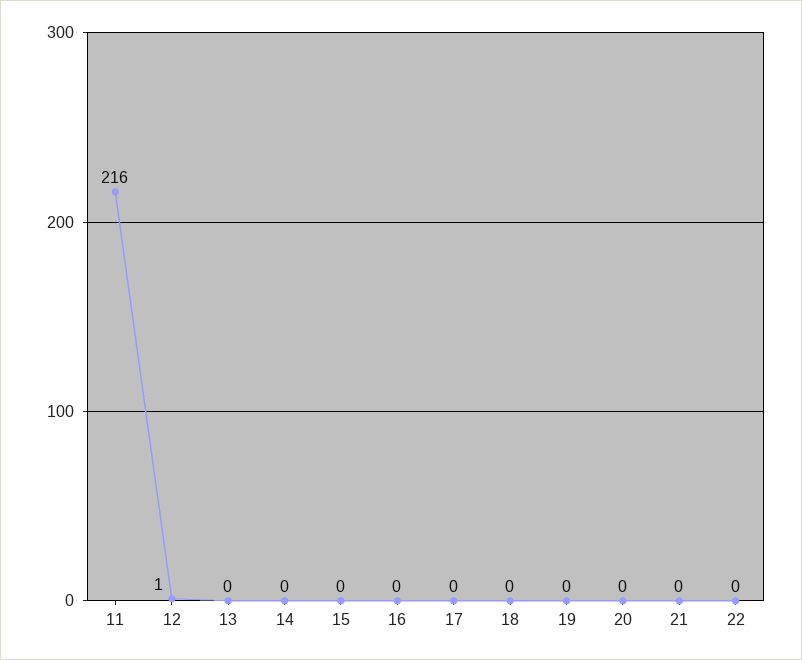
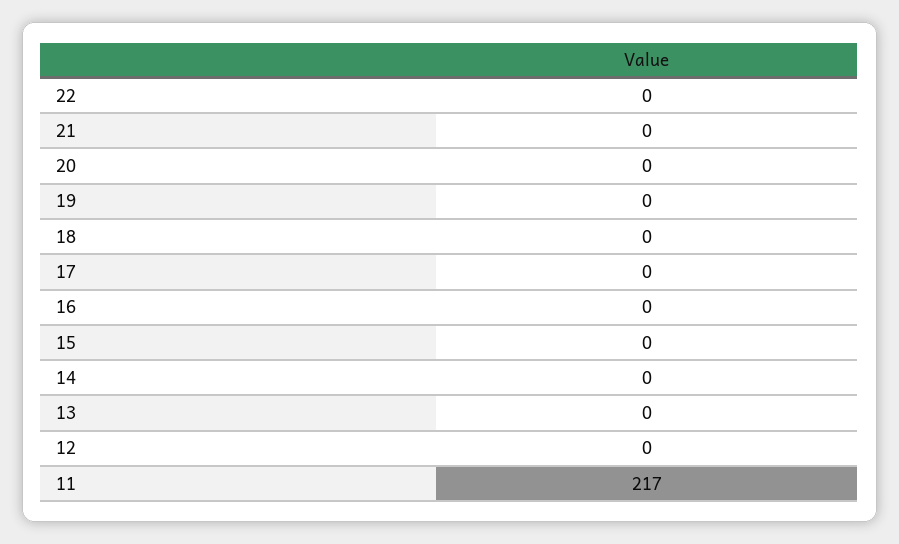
  {
-   "11": 216,
+   "11": 217,
-   "12": 1,
+   "12": 0,
    "13": 0,
    "14": 0,
    "15": 0,
    "16": 0,
    "17": 0,
    "18": 0,
    "19": 0,
    "20": 0,
    "21": 0,
    "22": 0
  }

